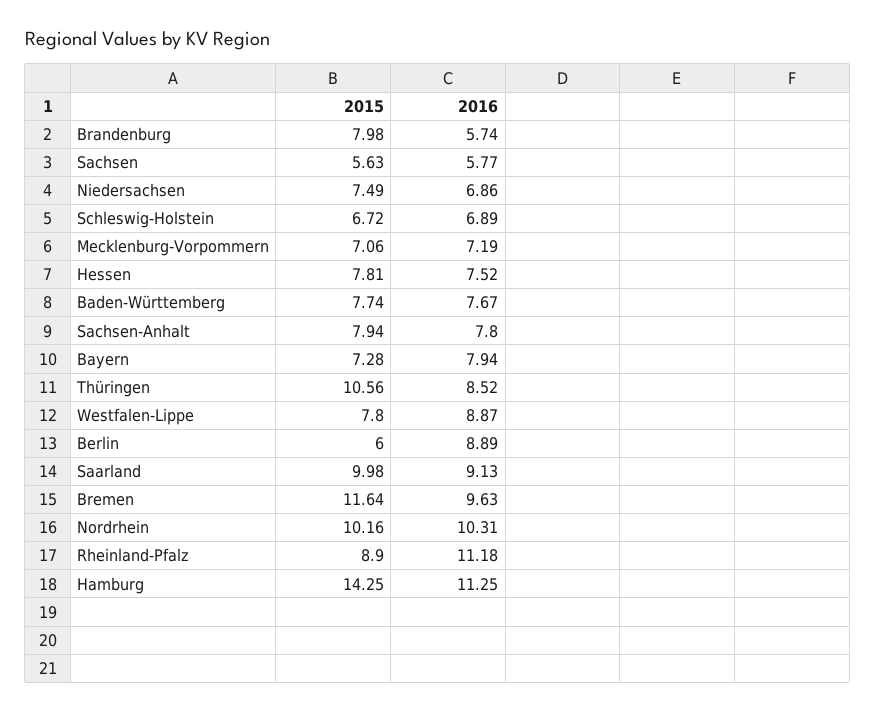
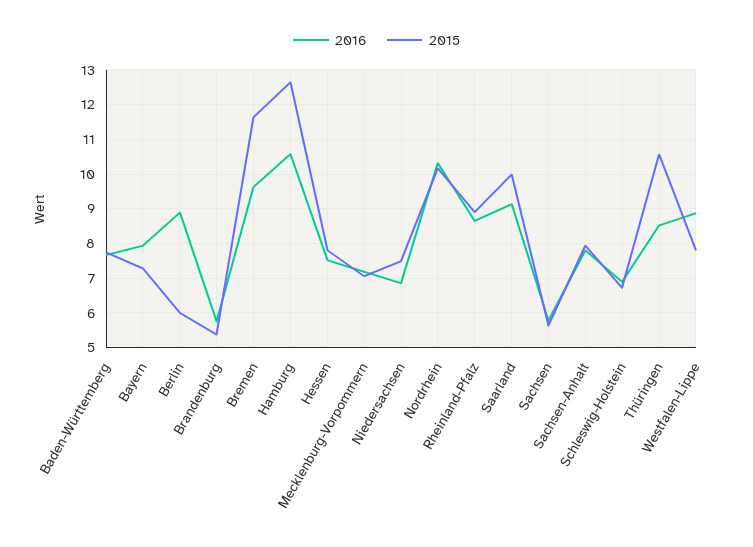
  {
    "2015": {
-     "Brandenburg": 7.98,
+     "Brandenburg": 5.4,
      "Sachsen": 5.63,
      "Niedersachsen": 7.49,
      "Schleswig-Holstein": 6.72,
      "Mecklenburg-Vorpommern": 7.06,
      "Hessen": 7.81,
      "Baden-Württemberg": 7.74,
      "Sachsen-Anhalt": 7.94,
      "Bayern": 7.28,
      "Thüringen": 10.56,
      "Westfalen-Lippe": 7.8,
      "Berlin": 6,
      "Saarland": 9.98,
      "Bremen": 11.64,
      "Nordrhein": 10.16,
      "Rheinland-Pfalz": 8.9,
-     "Hamburg": 14.25
+     "Hamburg": 12.6
    },
    "2016": {
      "Brandenburg": 5.74,
      "Sachsen": 5.77,
      "Niedersachsen": 6.86,
      "Schleswig-Holstein": 6.89,
      "Mecklenburg-Vorpommern": 7.19,
      "Hessen": 7.52,
      "Baden-Württemberg": 7.67,
      "Sachsen-Anhalt": 7.8,
      "Bayern": 7.94,
      "Thüringen": 8.52,
      "Westfalen-Lippe": 8.87,
      "Berlin": 8.89,
      "Saarland": 9.13,
      "Bremen": 9.63,
      "Nordrhein": 10.31,
-     "Rheinland-Pfalz": 11.18,
+     "Rheinland-Pfalz": 8.6,
-     "Hamburg": 11.25
+     "Hamburg": 10.6
    }
  }

